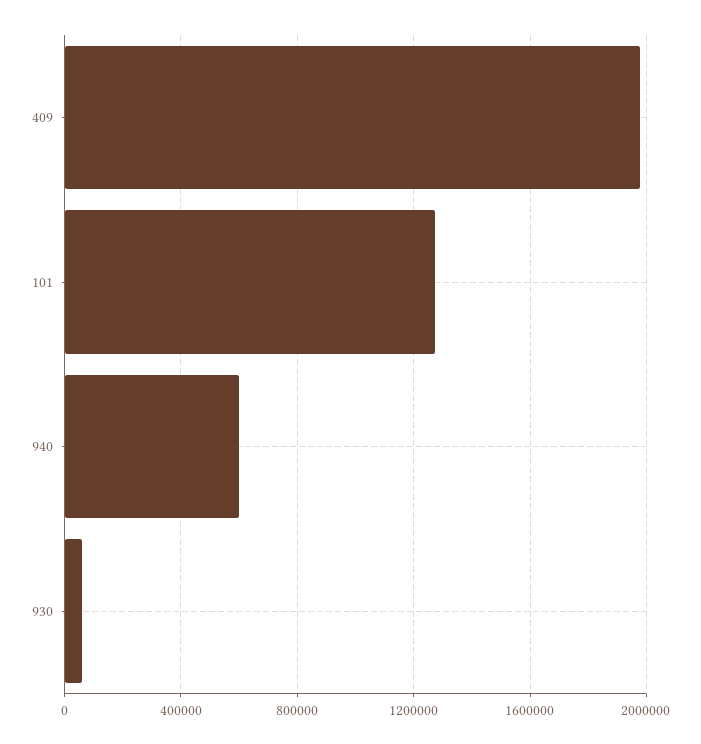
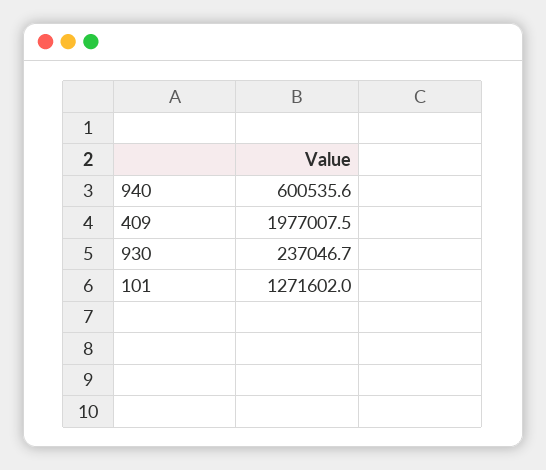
  {
    "409": 1977007.5,
    "101": 1271602,
    "940": 600535.6,
-   "930": 50000
+   "930": 237046.7
  }

